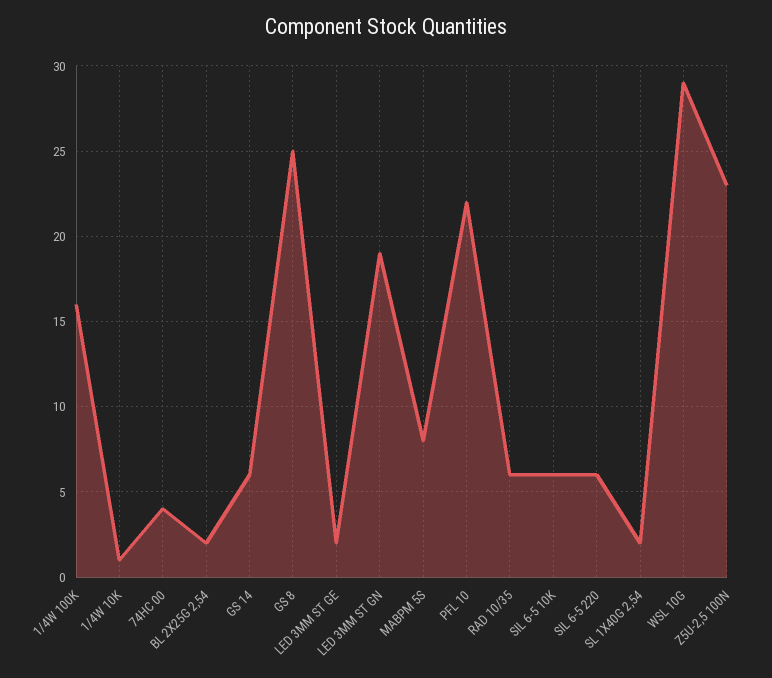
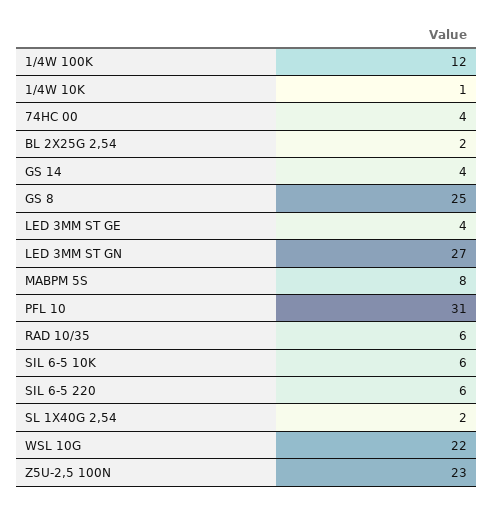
  {
-   "1/4W 100K": 16,
+   "1/4W 100K": 12,
    "1/4W 10K": 1,
    "74HC 00": 4,
    "BL 2X25G 2,54": 2,
-   "GS 14": 6,
+   "GS 14": 4,
    "GS 8": 25,
-   "LED 3MM ST GE": 2,
+   "LED 3MM ST GE": 4,
-   "LED 3MM ST GN": 19,
+   "LED 3MM ST GN": 27,
    "MABPM 5S": 8,
-   "PFL 10": 22,
+   "PFL 10": 31,
    "RAD 10/35": 6,
    "SIL 6-5 10K": 6,
    "SIL 6-5 220": 6,
    "SL 1X40G 2,54": 2,
-   "WSL 10G": 29,
+   "WSL 10G": 22,
    "Z5U-2,5 100N": 23
  }

